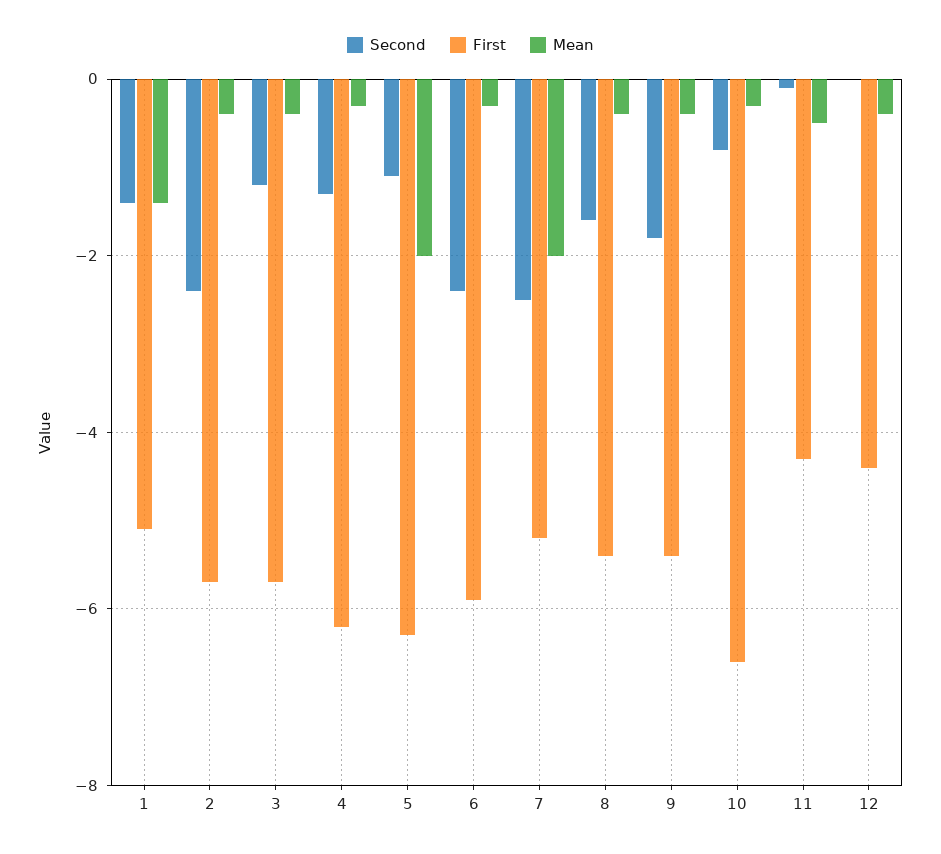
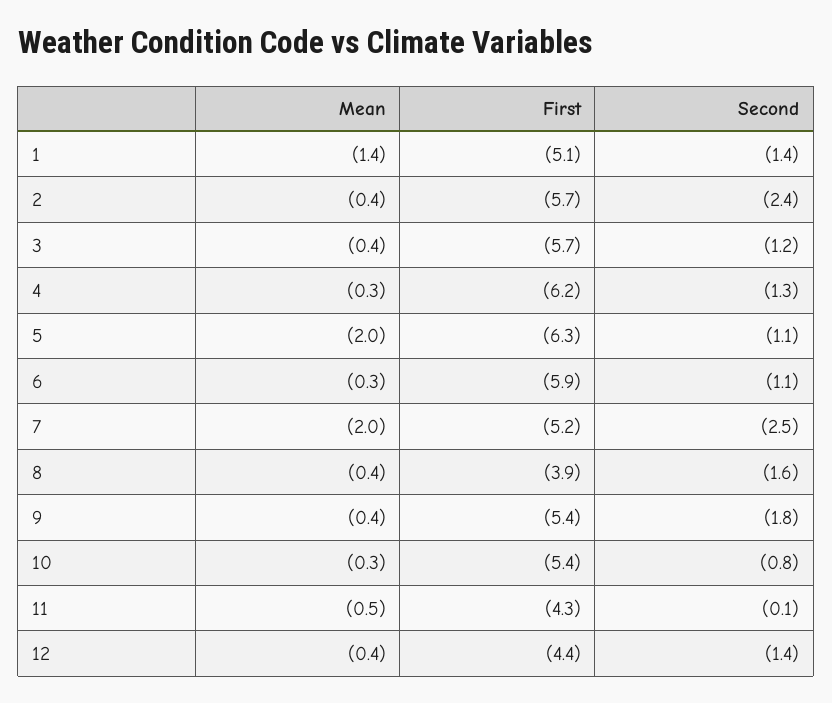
  {
    "Second": {
      "1": -1.4,
      "2": -2.4,
      "3": -1.2,
      "4": -1.3,
      "5": -1.1,
-     "6": -2.5,
+     "6": -1.1,
      "7": -2.5,
      "8": -1.6,
      "9": -1.8,
      "10": -0.8,
      "11": -0.1,
-     "12": 0
+     "12": -1.4
    },
    "First": {
      "1": -5.1,
      "2": -5.7,
      "3": -5.7,
      "4": -6.2,
      "5": -6.3,
      "6": -5.9,
      "7": -5.2,
-     "8": -5.5,
+     "8": -3.9,
      "9": -5.4,
-     "10": -6.5,
+     "10": -5.4,
      "11": -4.3,
      "12": -4.4
    },
    "Mean": {
      "1": -1.4,
      "2": -0.4,
      "3": -0.4,
      "4": -0.3,
      "5": -2,
      "6": -0.3,
      "7": -2,
      "8": -0.4,
      "9": -0.4,
      "10": -0.3,
      "11": -0.5,
      "12": -0.4
    }
  }

